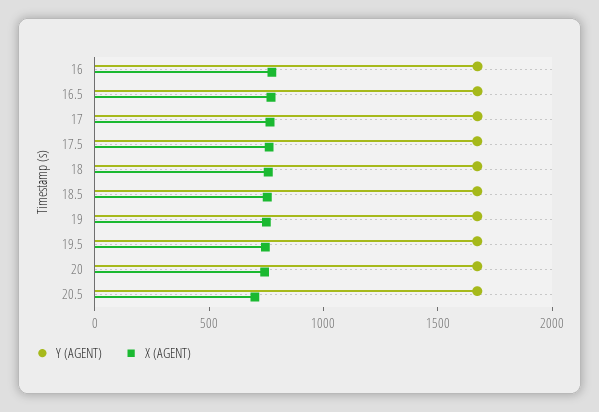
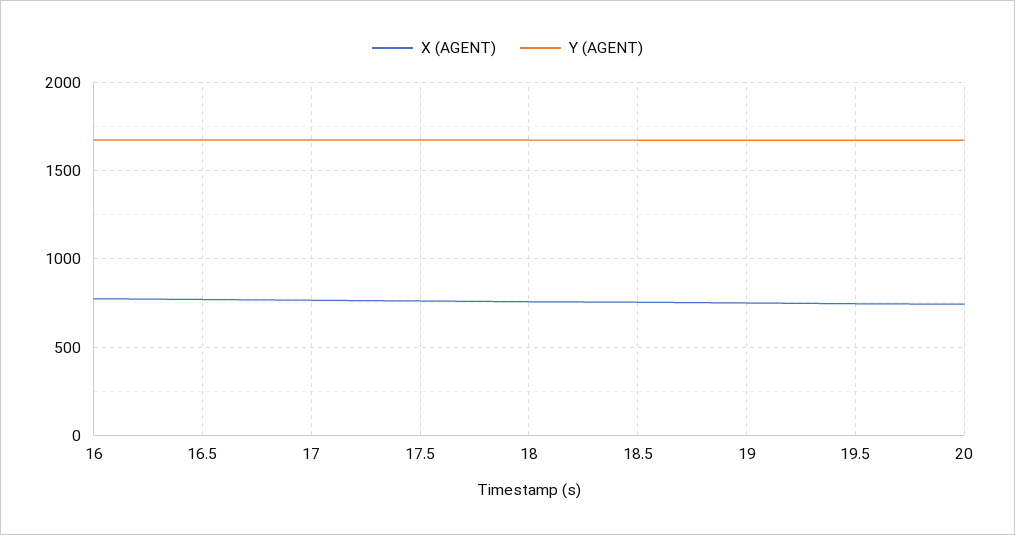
  {
    "Y (AGENT)": {
      "16": 1650,
      "16.5": 1650,
      "17": 1650,
      "17.5": 1650,
      "18": 1650,
      "18.5": 1650,
      "19": 1650,
      "19.5": 1650,
-     "20": 1650,
+     "20": 1650
-     "20.5": 1700
    },
    "X (AGENT)": {
      "16": 750,
      "16.5": 750,
      "17": 750,
      "17.5": 750,
      "18": 750,
      "18.5": 750,
      "19": 750,
      "19.5": 750,
-     "20": 750,
+     "20": 750
-     "20.5": 700
    }
  }

